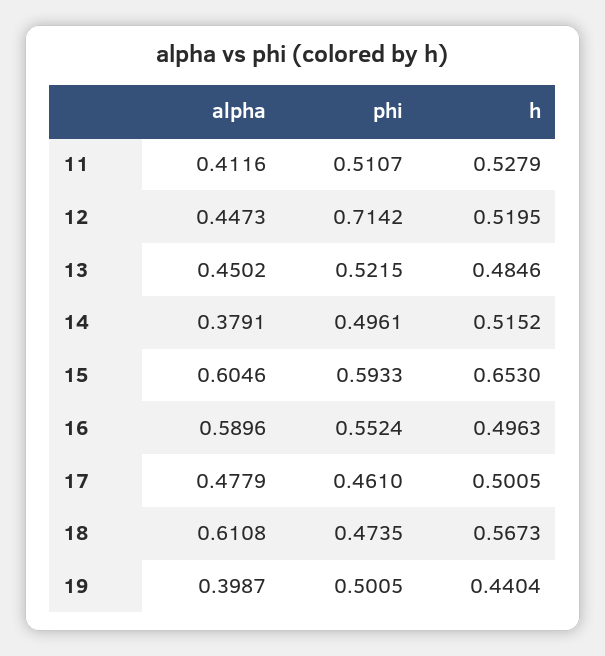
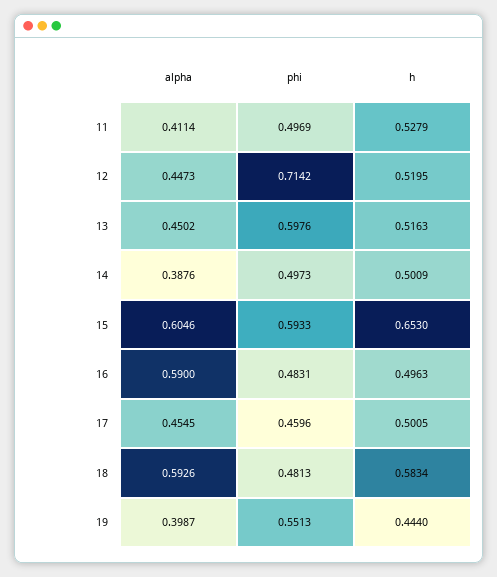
  {
    "alpha": {
-     "11": 0.4116,
+     "11": 0.4114,
      "12": 0.4473,
      "13": 0.4502,
-     "14": 0.3791,
+     "14": 0.3876,
      "15": 0.6046,
-     "16": 0.5896,
+     "16": 0.59,
-     "17": 0.4779,
+     "17": 0.4545,
-     "18": 0.6108,
+     "18": 0.5926,
      "19": 0.3987
    },
    "phi": {
-     "11": 0.5107,
+     "11": 0.4969,
      "12": 0.7142,
-     "13": 0.5215,
+     "13": 0.5976,
-     "14": 0.4961,
+     "14": 0.4973,
      "15": 0.5933,
-     "16": 0.5524,
+     "16": 0.4831,
-     "17": 0.461,
+     "17": 0.4596,
-     "18": 0.4735,
+     "18": 0.4813,
-     "19": 0.5005
+     "19": 0.5513
    },
    "h": {
      "11": 0.5279,
      "12": 0.5195,
-     "13": 0.4846,
+     "13": 0.5163,
-     "14": 0.5152,
+     "14": 0.5009,
      "15": 0.653,
      "16": 0.4963,
      "17": 0.5005,
-     "18": 0.5673,
+     "18": 0.5834,
-     "19": 0.4404
+     "19": 0.444
    }
  }

